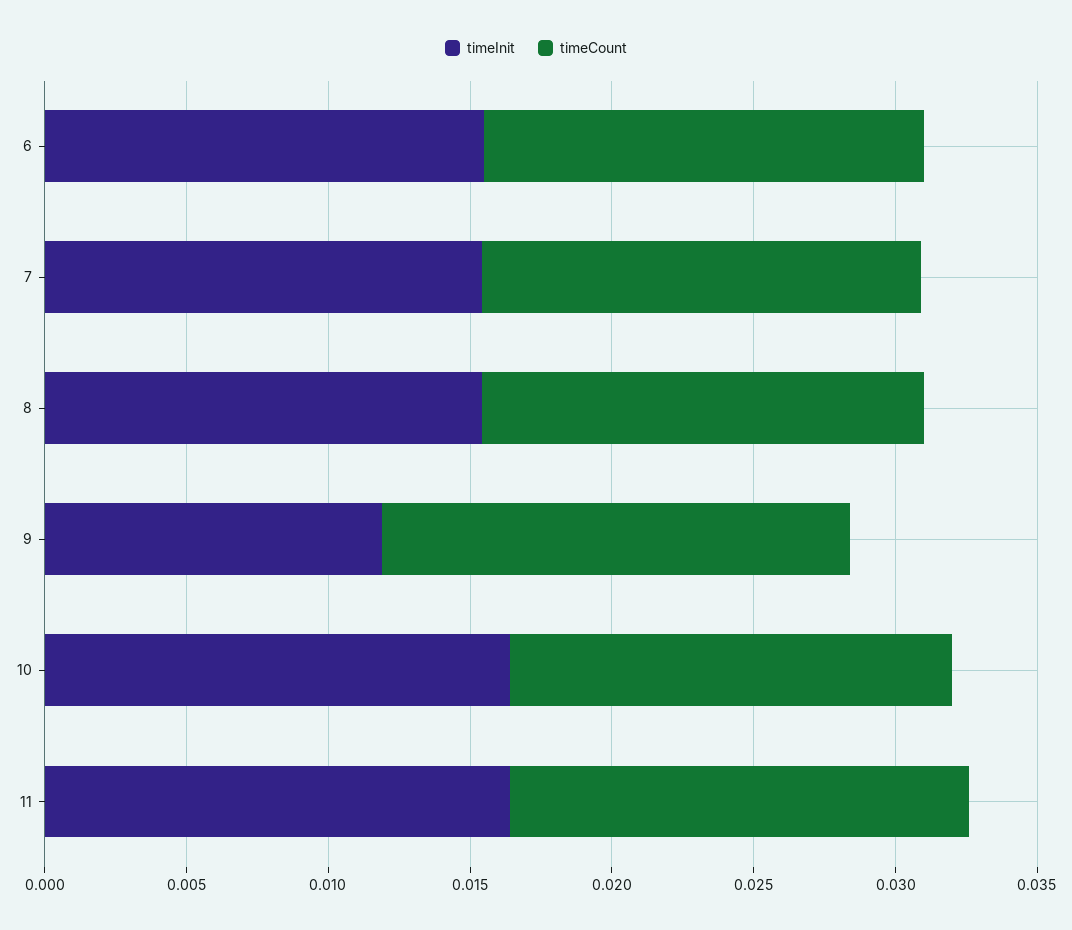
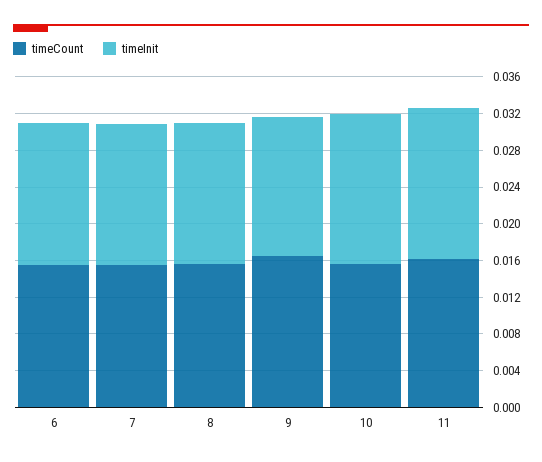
  {
    "timeInit": {
      "6": 0.016,
      "7": 0.015,
      "8": 0.015,
-     "9": 0.012,
+     "9": 0.015,
      "10": 0.016,
      "11": 0.016
    },
    "timeCount": {
      "6": 0.016,
      "7": 0.016,
      "8": 0.016,
      "9": 0.017,
      "10": 0.016,
      "11": 0.016
    }
  }

